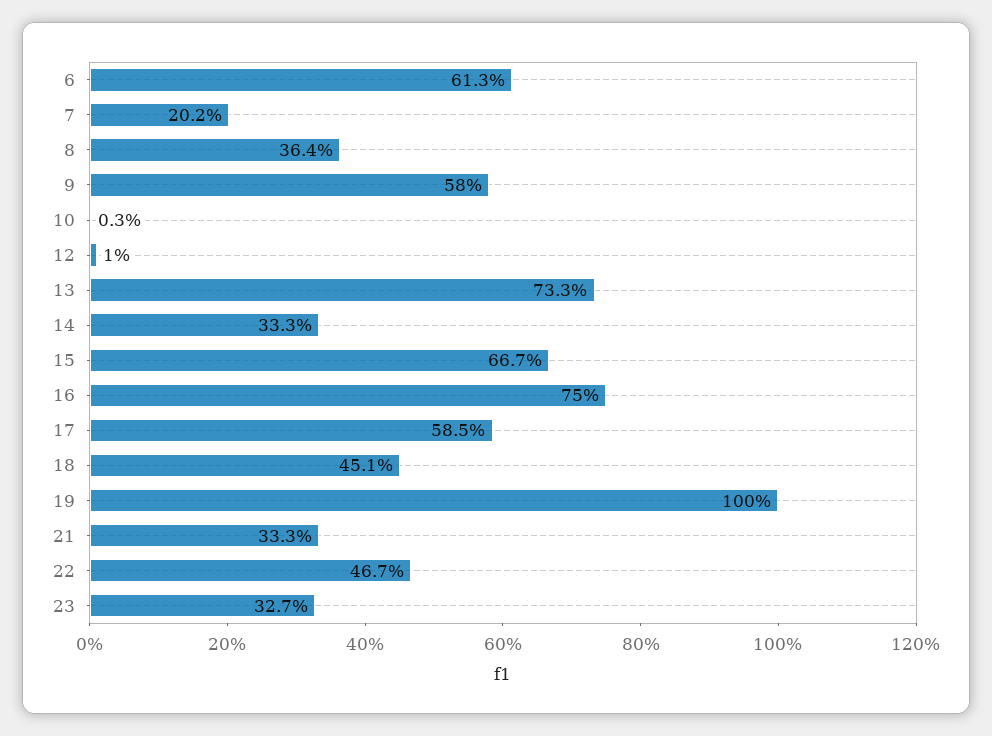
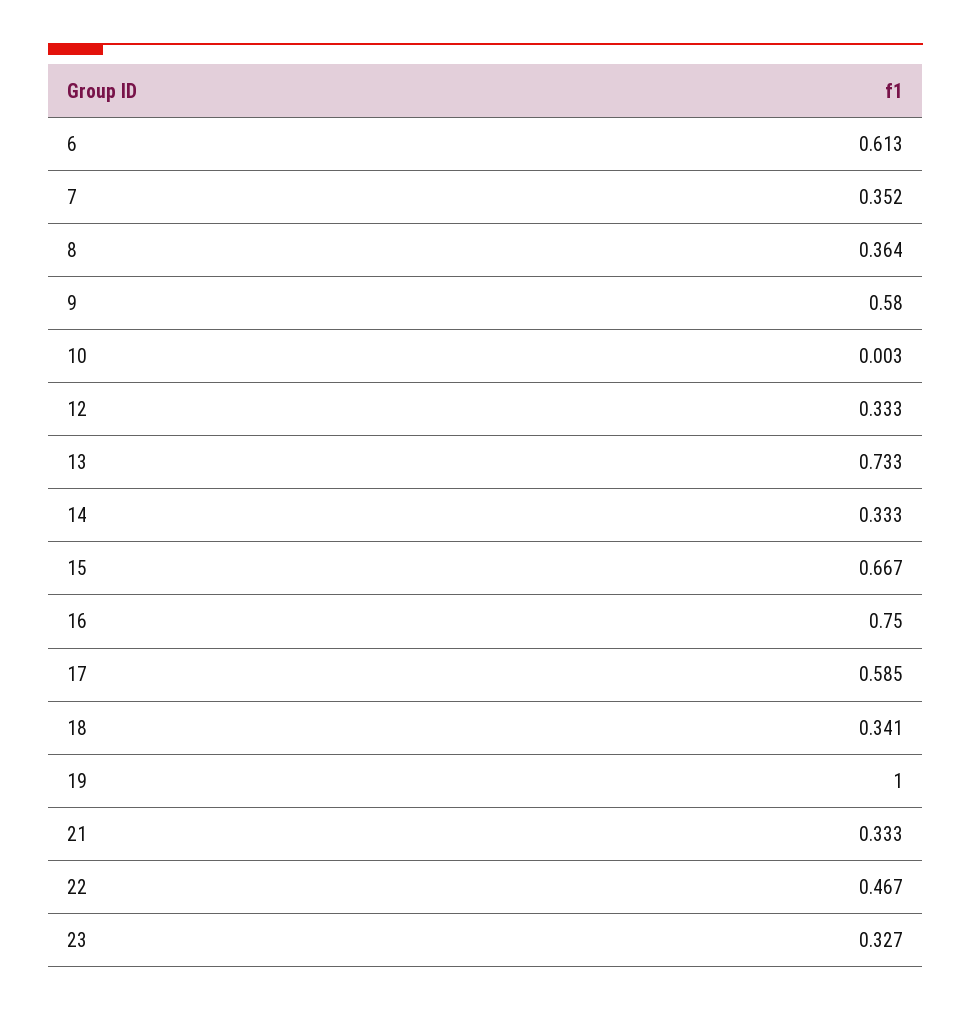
  {
    "6": 0.613,
-   "7": 0.202,
+   "7": 0.352,
    "8": 0.364,
    "9": 0.58,
    "10": 0.003,
-   "12": 0.01,
+   "12": 0.333,
    "13": 0.733,
    "14": 0.333,
    "15": 0.667,
    "16": 0.75,
    "17": 0.585,
-   "18": 0.451,
+   "18": 0.341,
    "19": 1,
    "21": 0.333,
    "22": 0.467,
    "23": 0.327
  }

